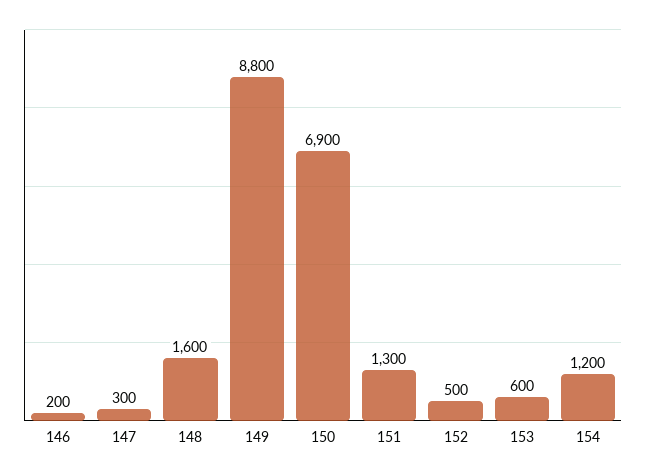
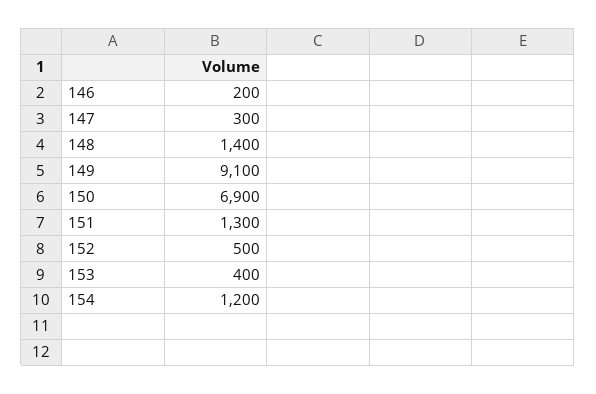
  {
    "146": 200,
    "147": 300,
-   "148": 1600,
+   "148": 1400,
-   "149": 8800,
+   "149": 9100,
    "150": 6900,
    "151": 1300,
    "152": 500,
-   "153": 600,
+   "153": 400,
    "154": 1200
  }

